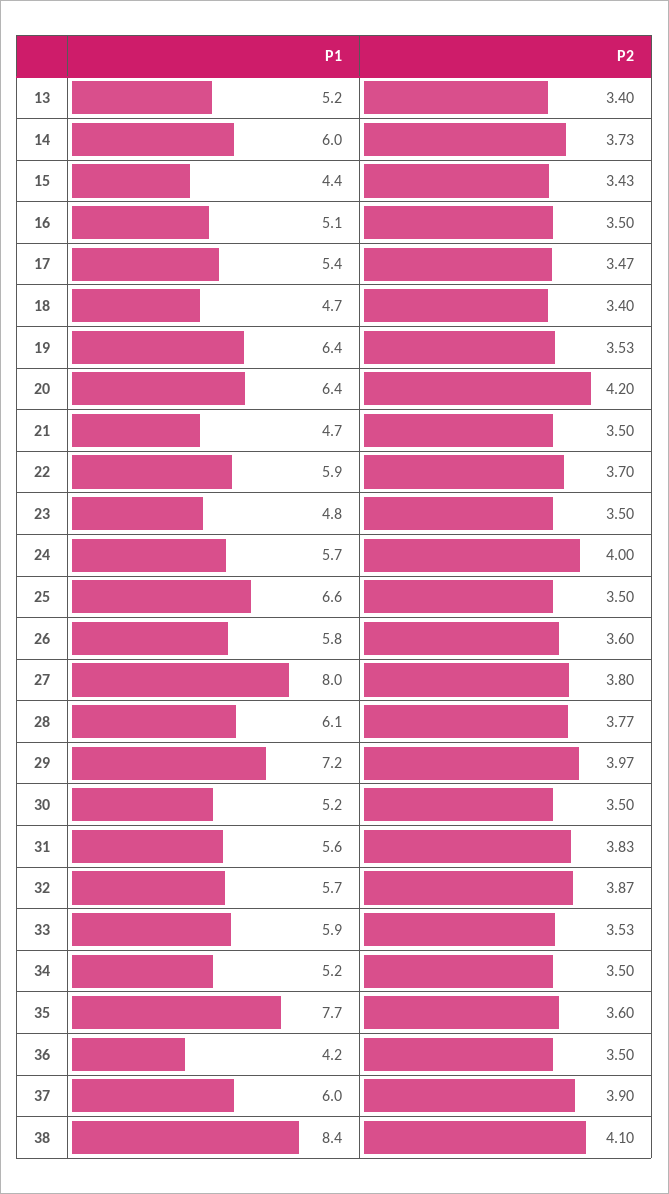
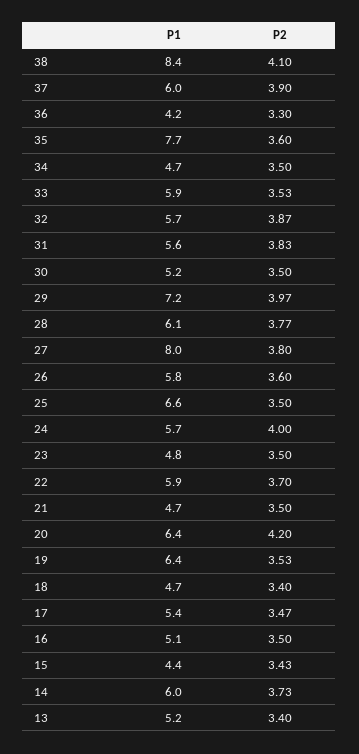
  {
    "P1": {
      "13": 5.2,
      "14": 6,
      "15": 4.4,
      "16": 5.1,
      "17": 5.4,
      "18": 4.7,
      "19": 6.4,
      "20": 6.4,
      "21": 4.7,
      "22": 5.9,
      "23": 4.8,
      "24": 5.7,
      "25": 6.6,
      "26": 5.8,
      "27": 8,
      "28": 6.1,
      "29": 7.2,
      "30": 5.2,
      "31": 5.6,
      "32": 5.7,
      "33": 5.9,
-     "34": 5.2,
+     "34": 4.7,
      "35": 7.7,
      "36": 4.2,
      "37": 6,
      "38": 8.4
    },
    "P2": {
      "13": 3.4,
      "14": 3.73,
      "15": 3.43,
      "16": 3.5,
      "17": 3.47,
      "18": 3.4,
      "19": 3.53,
      "20": 4.2,
      "21": 3.5,
      "22": 3.7,
      "23": 3.5,
      "24": 4,
      "25": 3.5,
      "26": 3.6,
      "27": 3.8,
      "28": 3.77,
      "29": 3.97,
      "30": 3.5,
      "31": 3.83,
      "32": 3.87,
      "33": 3.53,
      "34": 3.5,
      "35": 3.6,
-     "36": 3.5,
+     "36": 3.3,
      "37": 3.9,
      "38": 4.1
    }
  }

